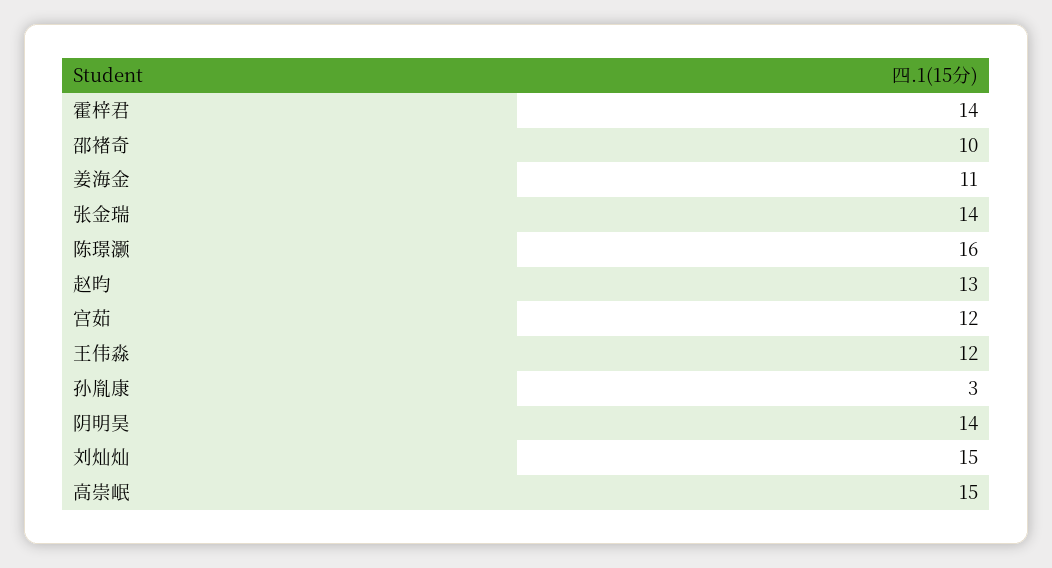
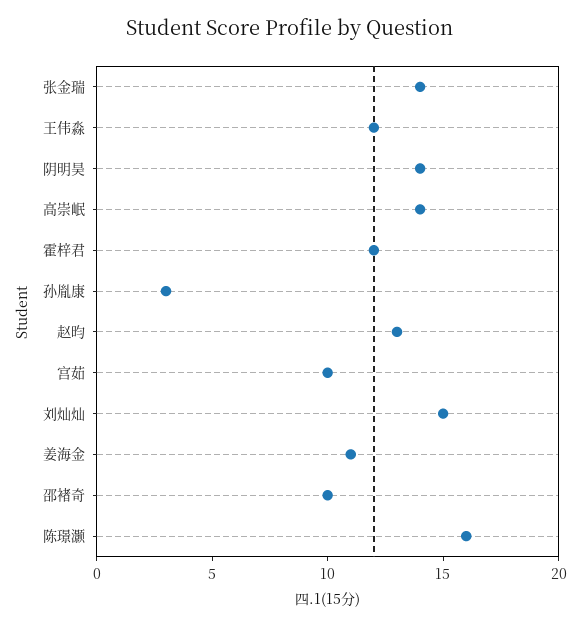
  {
-   "霍梓君": 14,
+   "霍梓君": 12,
    "邵褚奇": 10,
    "姜海金": 11,
    "张金瑞": 14,
    "陈璟灏": 16,
    "赵昀": 13,
-   "宫茹": 12,
+   "宫茹": 10,
    "王伟淼": 12,
    "孙胤康": 3,
    "阴明昊": 14,
    "刘灿灿": 15,
-   "高崇岷": 15
+   "高崇岷": 14
  }

